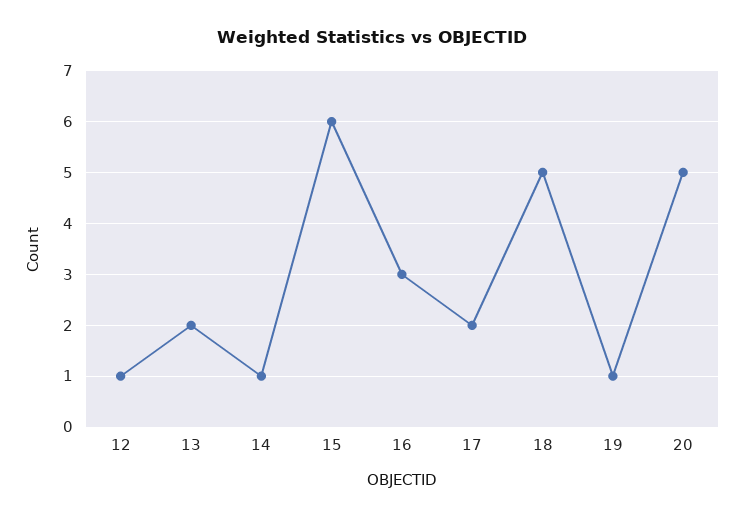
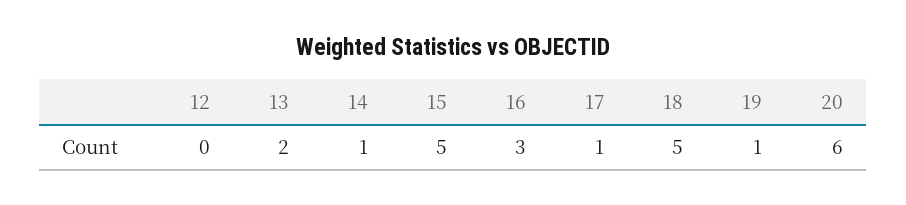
  {
-   "12": 1,
+   "12": 0,
    "13": 2,
    "14": 1,
-   "15": 6,
+   "15": 5,
    "16": 3,
-   "17": 2,
+   "17": 1,
    "18": 5,
    "19": 1,
-   "20": 5
+   "20": 6
  }

